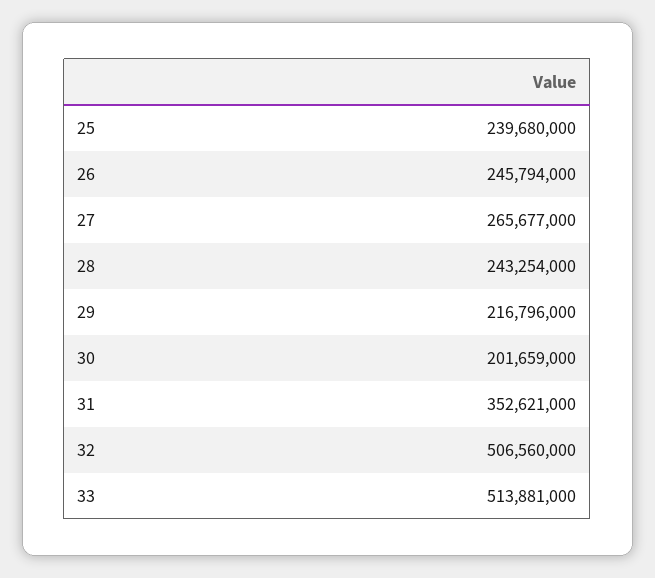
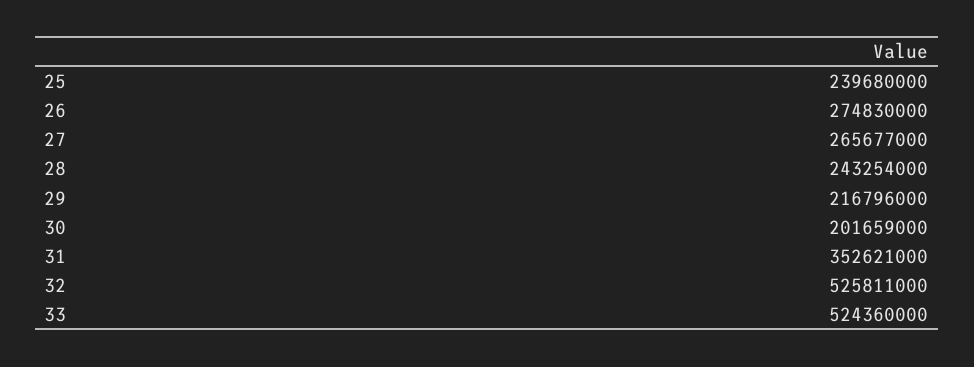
  {
    "25": 239680000,
-   "26": 245794000,
+   "26": 274830000,
    "27": 265677000,
    "28": 243254000,
    "29": 216796000,
    "30": 201659000,
    "31": 352621000,
-   "32": 506560000,
+   "32": 525811000,
-   "33": 513881000
+   "33": 524360000
  }

